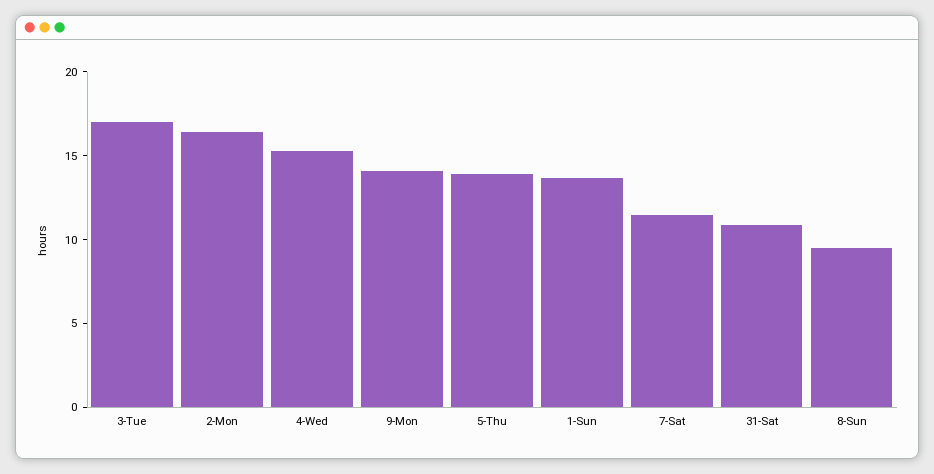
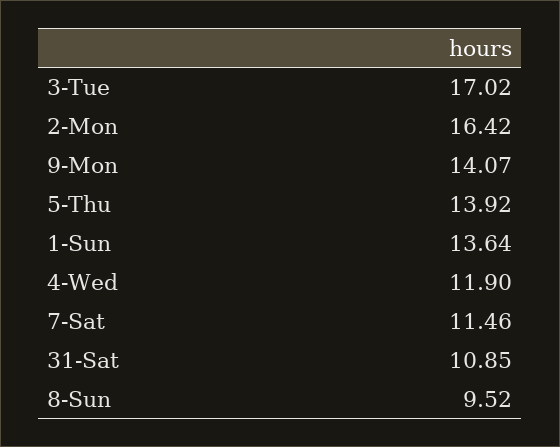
  {
    "3-Tue": 17.02,
    "2-Mon": 16.42,
-   "4-Wed": 15,
+   "4-Wed": 11.9,
    "9-Mon": 14.07,
    "5-Thu": 13.92,
    "1-Sun": 13.64,
    "7-Sat": 11.46,
    "31-Sat": 10.85,
    "8-Sun": 9.52
  }

